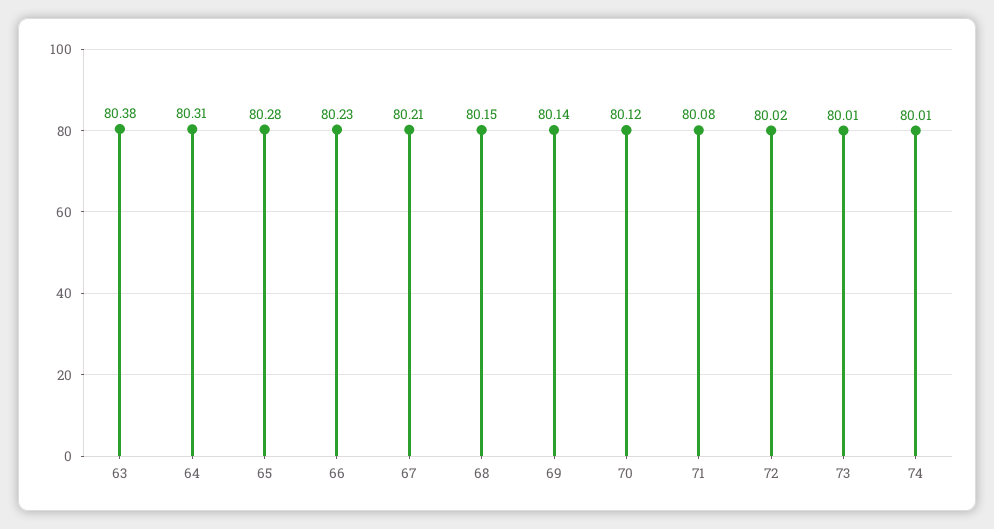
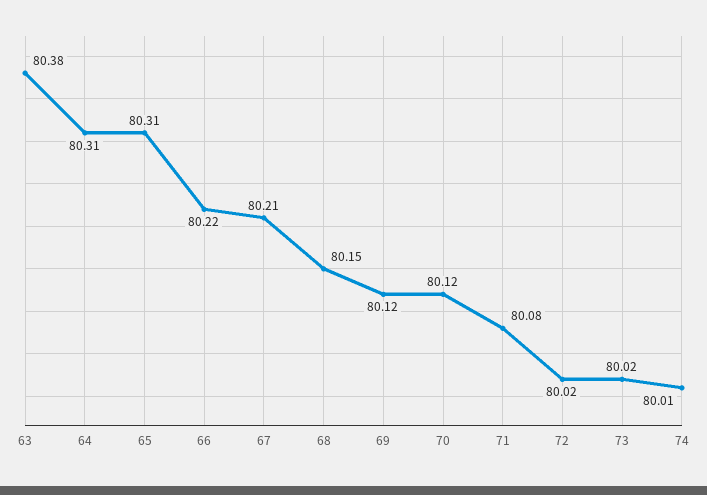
  {
    "63": 80.38,
    "64": 80.31,
-   "65": 80.28,
+   "65": 80.31,
-   "66": 80.23,
+   "66": 80.22,
    "67": 80.21,
    "68": 80.15,
-   "69": 80.14,
+   "69": 80.12,
    "70": 80.12,
    "71": 80.08,
    "72": 80.02,
-   "73": 80.01,
+   "73": 80.02,
    "74": 80.01
  }

